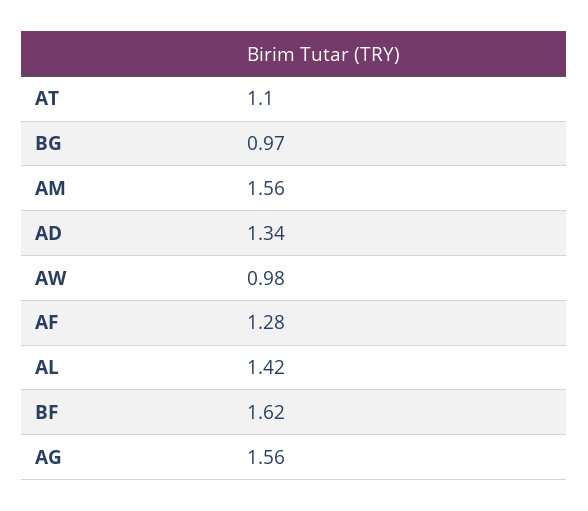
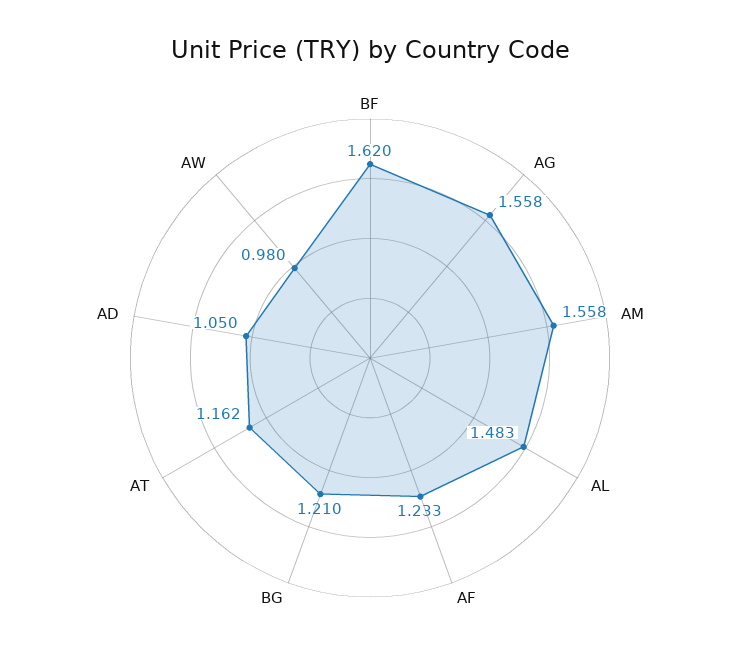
  {
-   "AT": 1.1,
+   "AT": 1.162,
-   "BG": 0.97,
+   "BG": 1.21,
    "AM": 1.558,
-   "AD": 1.34,
+   "AD": 1.05,
    "AW": 0.98,
-   "AF": 1.28,
+   "AF": 1.233,
-   "AL": 1.42,
+   "AL": 1.483,
    "BF": 1.62,
    "AG": 1.558
  }

